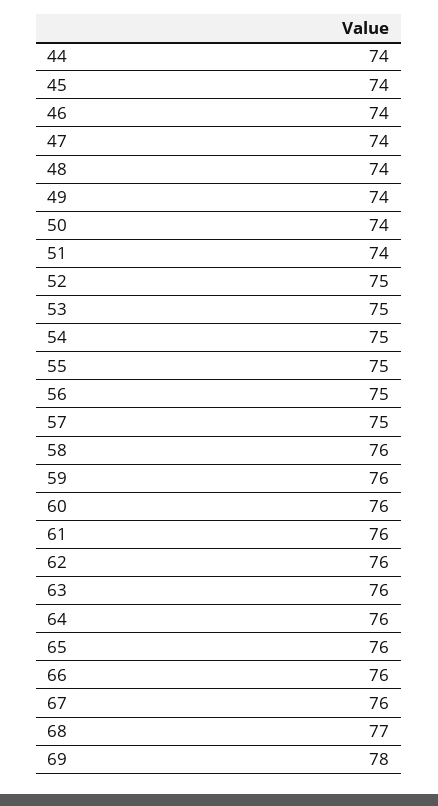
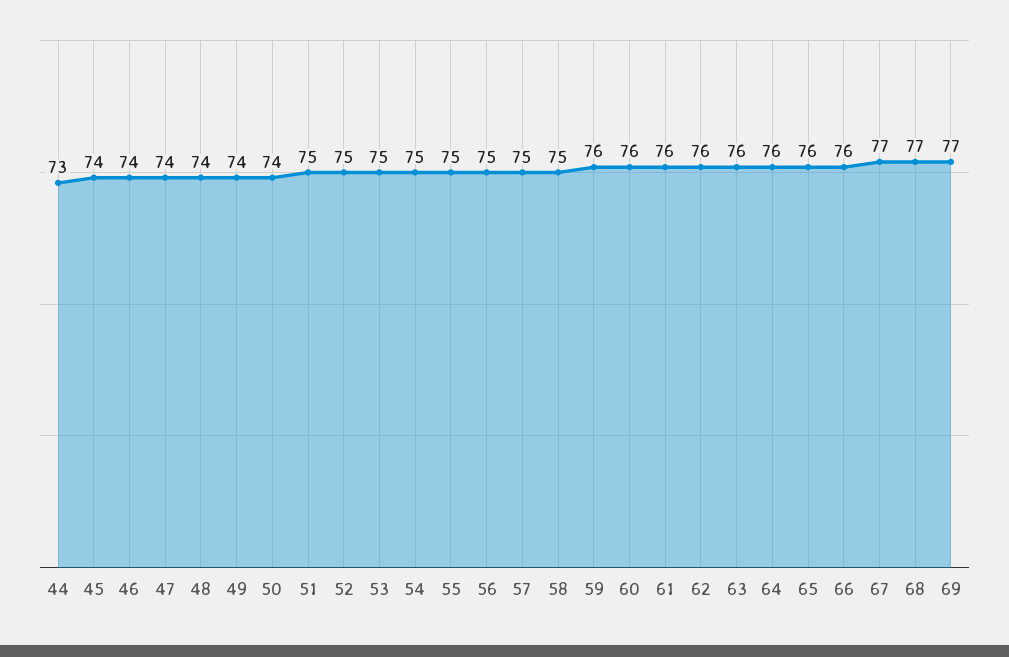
  {
-   "44": 74,
+   "44": 73,
    "45": 74,
    "46": 74,
    "47": 74,
    "48": 74,
    "49": 74,
    "50": 74,
-   "51": 74,
+   "51": 75,
    "52": 75,
    "53": 75,
    "54": 75,
    "55": 75,
    "56": 75,
    "57": 75,
-   "58": 76,
+   "58": 75,
    "59": 76,
    "60": 76,
    "61": 76,
    "62": 76,
    "63": 76,
    "64": 76,
    "65": 76,
    "66": 76,
-   "67": 76,
+   "67": 77,
    "68": 77,
-   "69": 78
+   "69": 77
  }

